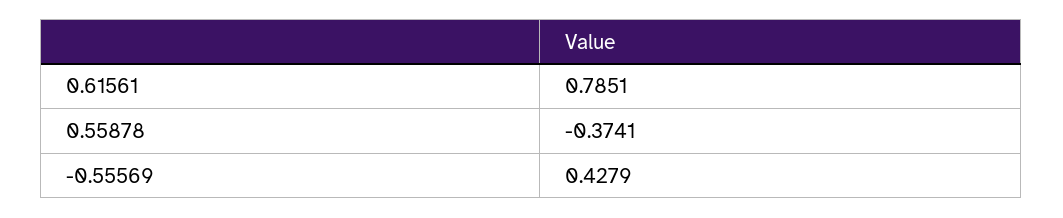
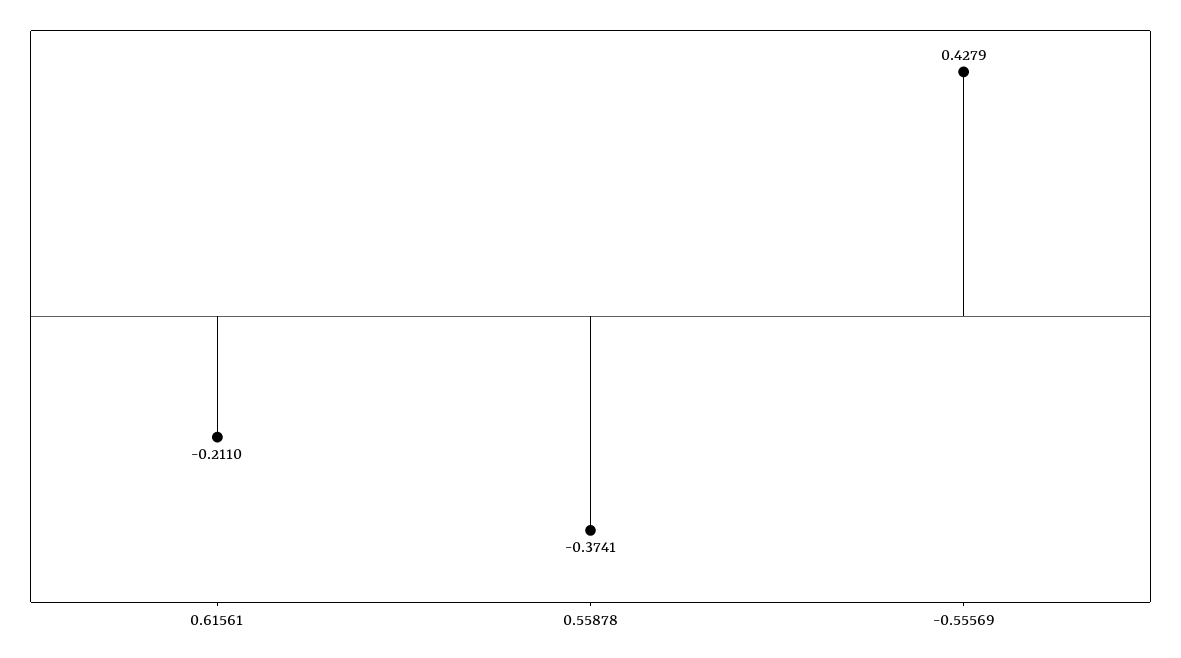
  {
-   "0.61561": 0.7851,
+   "0.61561": -0.211,
    "0.55878": -0.3741,
    "-0.55569": 0.4279
  }

